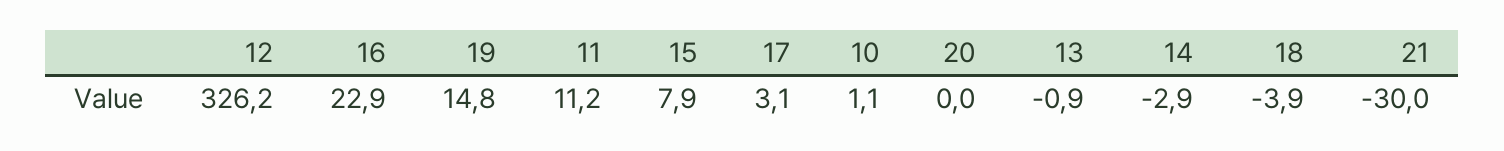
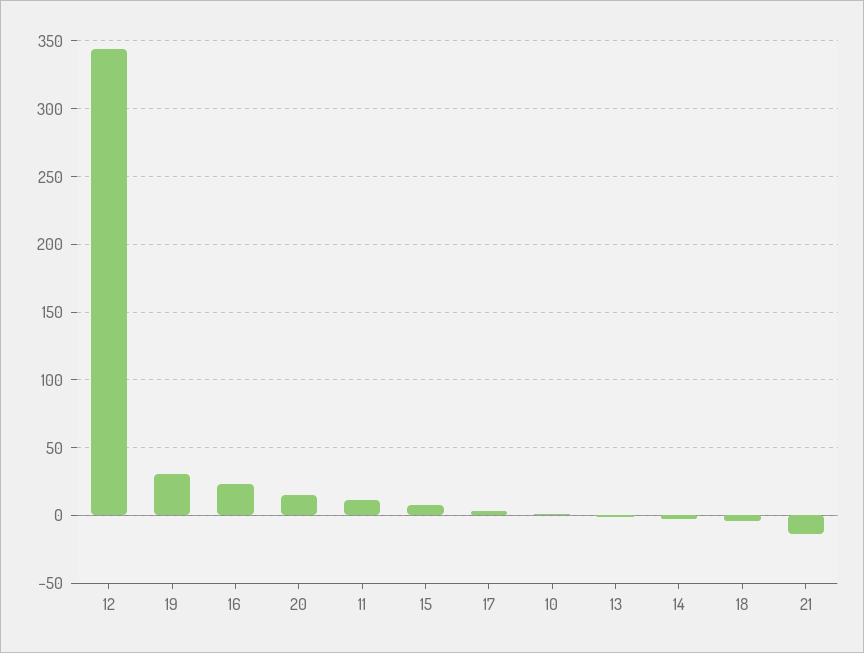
  {
-   "12": 326.2,
+   "12": 345,
    "16": 22.9,
-   "19": 14.8,
+   "19": 30,
    "11": 11.2,
    "15": 7.9,
    "17": 3.1,
    "10": 1.1,
-   "20": 0,
+   "20": 15,
    "13": -0.9,
    "14": -2.9,
    "18": -3.9,
-   "21": -30
+   "21": -15
  }

